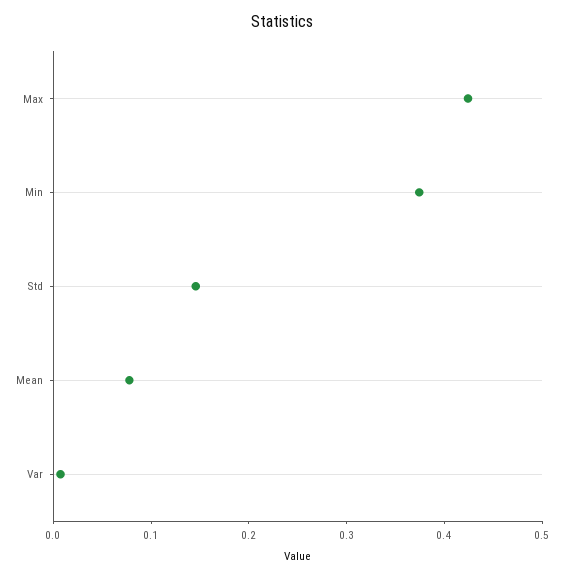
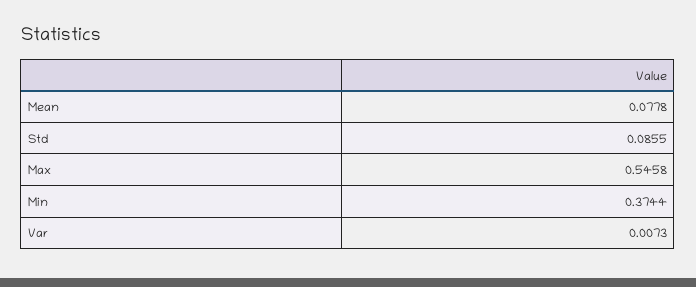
  {
-   "Max": 0.42,
+   "Max": 0.5458,
    "Min": 0.3744,
-   "Std": 0.14,
+   "Std": 0.0855,
    "Mean": 0.0778,
    "Var": 0.0073
  }

